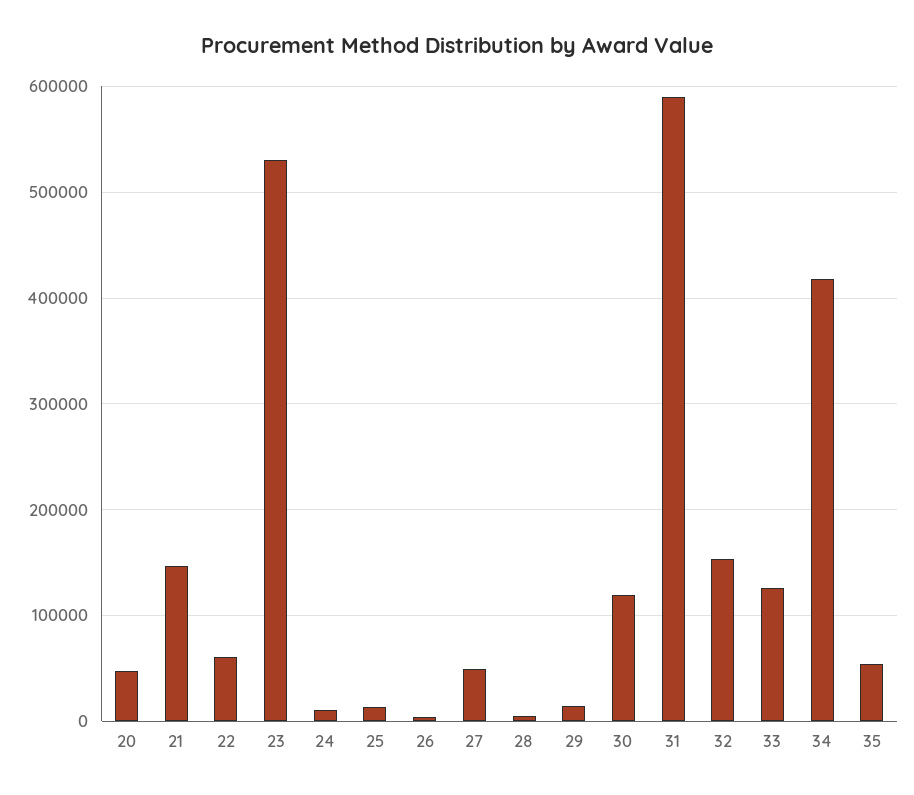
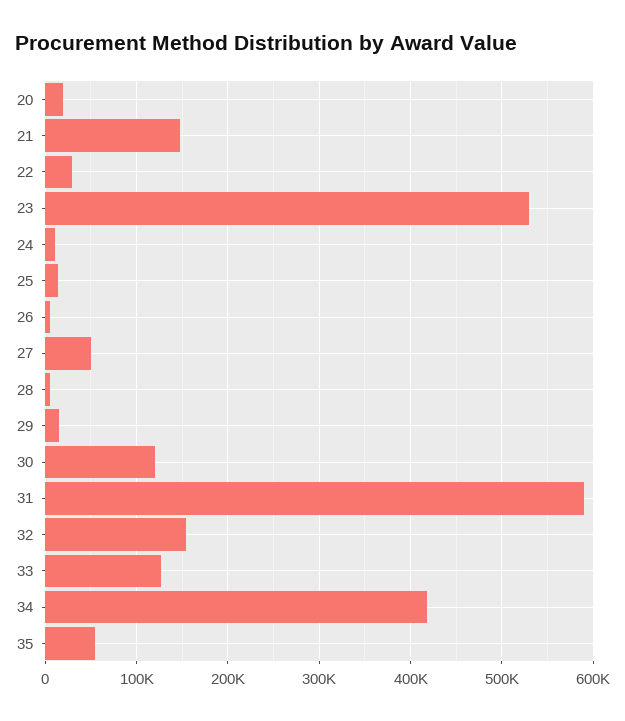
  {
-   "20": 50000,
+   "20": 20000,
    "21": 150000,
-   "22": 60000,
+   "22": 30000,
    "23": 530000,
    "24": 10000,
    "25": 10000,
    "26": 0,
    "27": 50000,
    "28": 0,
    "29": 10000,
    "30": 120000,
    "31": 590000,
    "32": 150000,
    "33": 130000,
    "34": 420000,
    "35": 50000
  }

